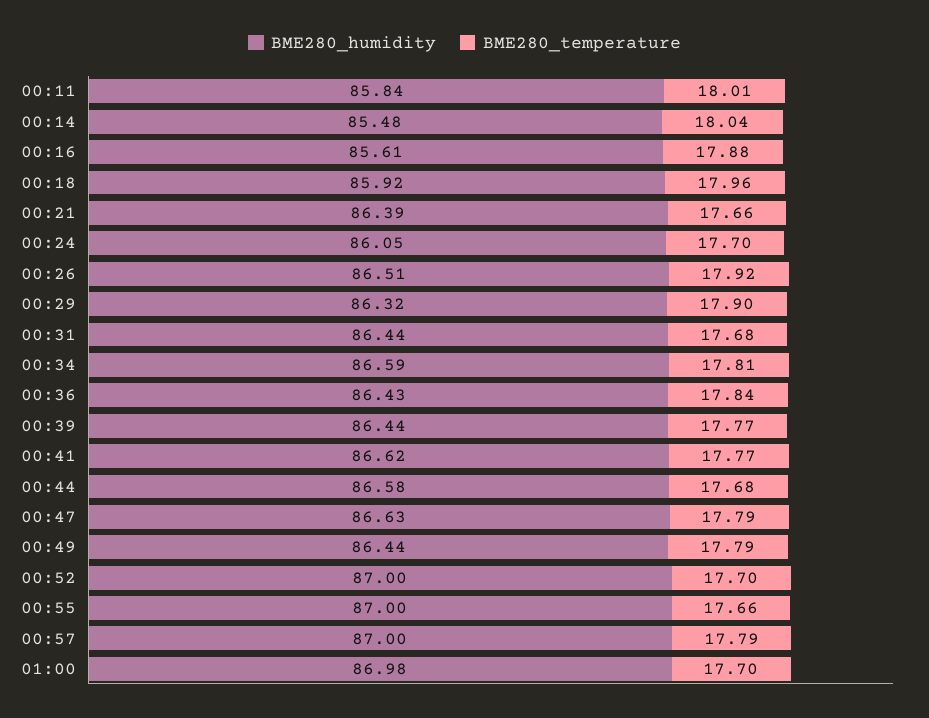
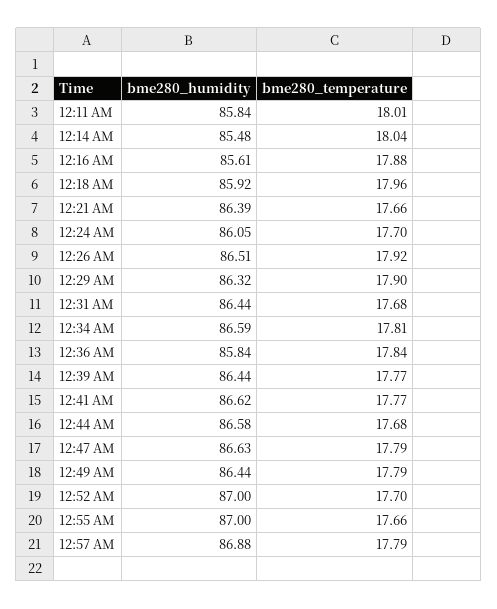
  {
    "BME280_humidity": {
      "00:11": 85.84,
      "00:14": 85.48,
      "00:16": 85.61,
      "00:18": 85.92,
      "00:21": 86.39,
      "00:24": 86.05,
      "00:26": 86.51,
      "00:29": 86.32,
      "00:31": 86.44,
      "00:34": 86.59,
-     "00:36": 86.43,
+     "00:36": 85.84,
      "00:39": 86.44,
      "00:41": 86.62,
      "00:44": 86.58,
      "00:47": 86.63,
      "00:49": 86.44,
      "00:52": 87,
      "00:55": 87,
-     "00:57": 87,
+     "00:57": 86.88
-     "01:00": 86.98
    },
    "BME280_temperature": {
      "00:11": 18.01,
      "00:14": 18.04,
      "00:16": 17.88,
      "00:18": 17.96,
      "00:21": 17.66,
      "00:24": 17.7,
      "00:26": 17.92,
      "00:29": 17.9,
      "00:31": 17.68,
      "00:34": 17.81,
      "00:36": 17.84,
      "00:39": 17.77,
      "00:41": 17.77,
      "00:44": 17.68,
      "00:47": 17.79,
      "00:49": 17.79,
      "00:52": 17.7,
      "00:55": 17.66,
-     "00:57": 17.79,
+     "00:57": 17.79
-     "01:00": 17.7
    }
  }

